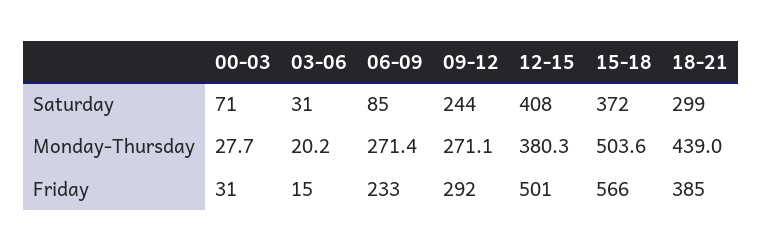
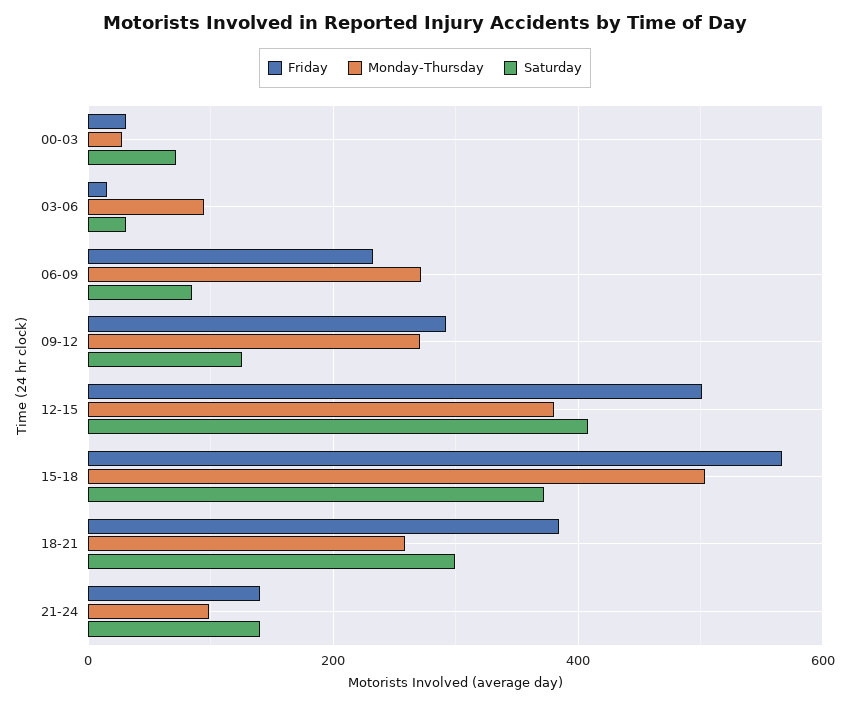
  {
    "Saturday": {
      "00-03": 71,
      "03-06": 31,
      "06-09": 85,
-     "09-12": 244,
+     "09-12": 120,
      "12-15": 408,
      "15-18": 372,
-     "18-21": 299
+     "18-21": 299,
+     "21-24": 140
    },
    "Monday-Thursday": {
      "00-03": 27.7,
-     "03-06": 20.2,
+     "03-06": 100,
      "06-09": 271.4,
      "09-12": 271.1,
      "12-15": 380.3,
      "15-18": 503.6,
-     "18-21": 439
+     "18-21": 260,
+     "21-24": 100
    },
    "Friday": {
      "00-03": 31,
      "03-06": 15,
      "06-09": 233,
      "09-12": 292,
      "12-15": 501,
      "15-18": 566,
-     "18-21": 385
+     "18-21": 385,
+     "21-24": 140
    }
  }

